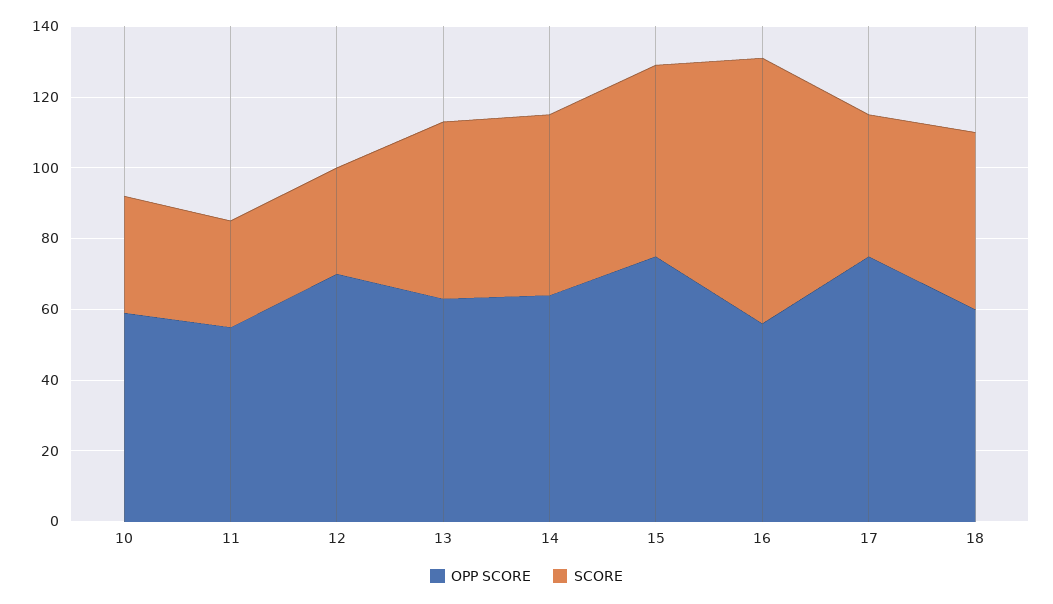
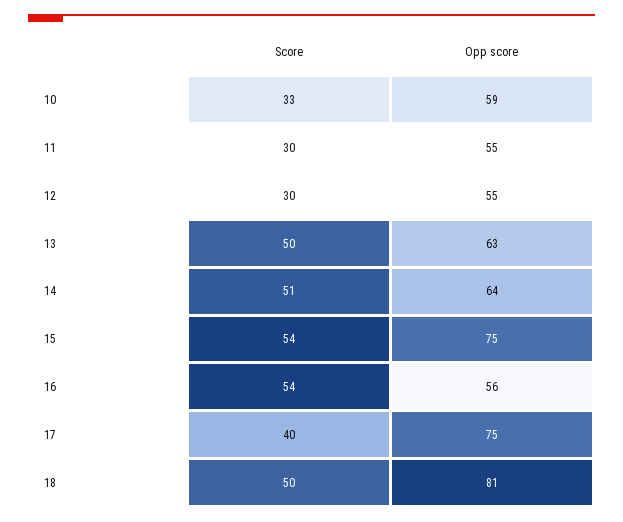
  {
    "OPP SCORE": {
      "10": 59,
      "11": 55,
-     "12": 70,
+     "12": 55,
      "13": 63,
      "14": 64,
      "15": 75,
      "16": 56,
      "17": 75,
-     "18": 60
+     "18": 81
    },
    "SCORE": {
      "10": 33,
      "11": 30,
      "12": 30,
      "13": 50,
      "14": 51,
      "15": 54,
-     "16": 75,
+     "16": 54,
      "17": 40,
      "18": 50
    }
  }

